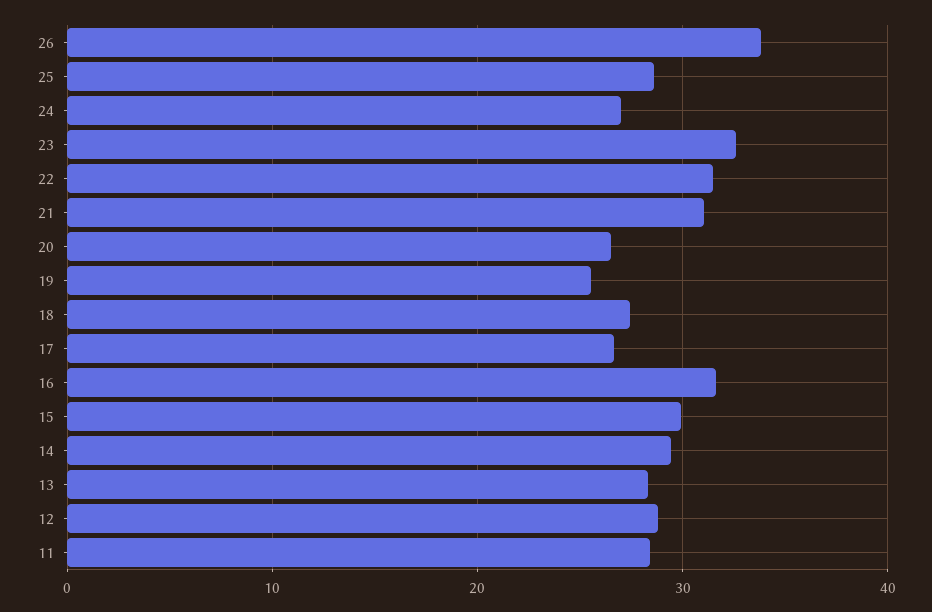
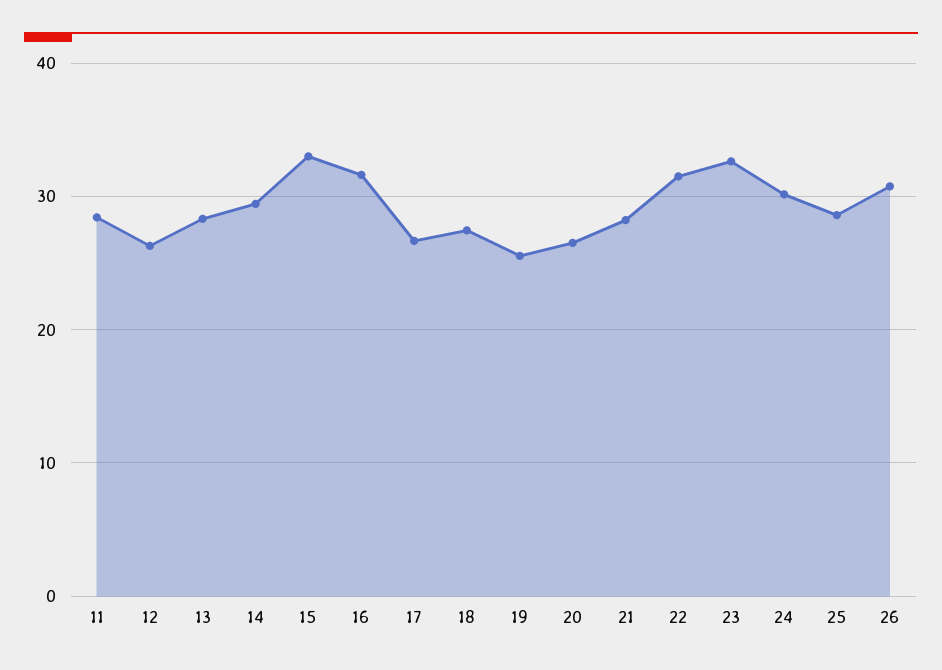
  {
-   "26": 34,
+   "26": 31,
    "25": 29,
-   "24": 27,
+   "24": 30,
    "23": 33,
    "22": 31,
-   "21": 31,
+   "21": 28,
    "20": 27,
    "19": 26,
    "18": 27,
    "17": 27,
    "16": 32,
-   "15": 30,
+   "15": 33,
    "14": 29,
    "13": 28,
-   "12": 29,
+   "12": 26,
    "11": 28
  }

